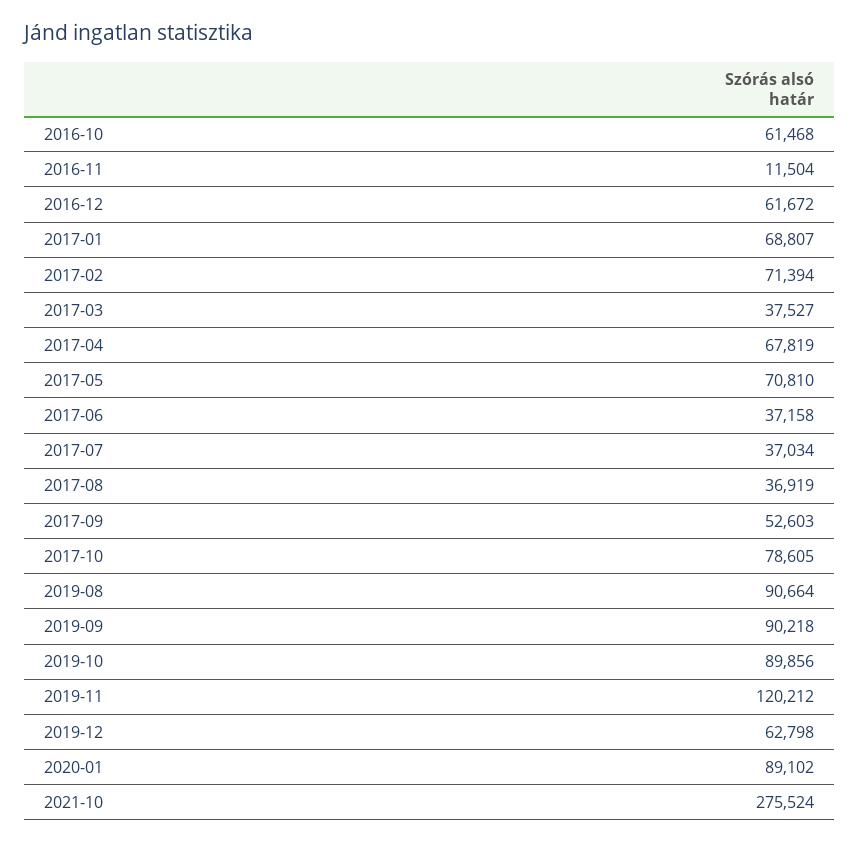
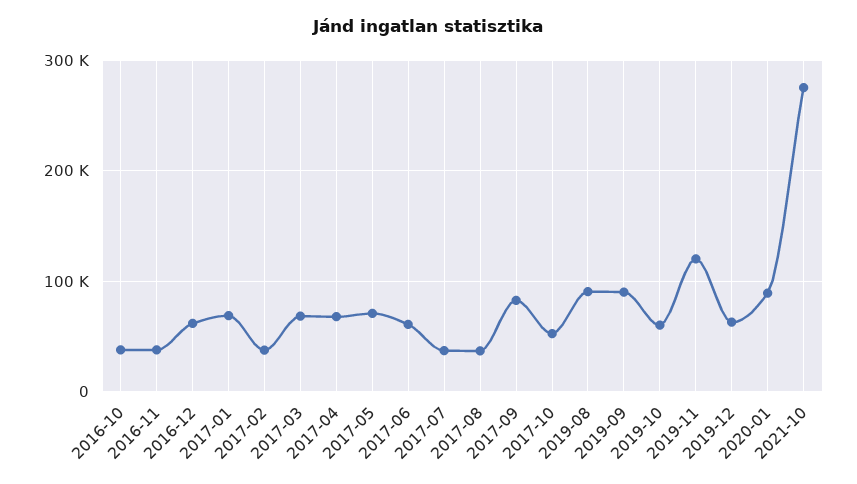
  {
-   "2016-10": 61468,
+   "2016-10": 40000,
-   "2016-11": 11504,
+   "2016-11": 40000,
    "2016-12": 61672,
    "2017-01": 68807,
-   "2017-02": 71394,
+   "2017-02": 40000,
-   "2017-03": 37527,
+   "2017-03": 70000,
    "2017-04": 67819,
    "2017-05": 70810,
-   "2017-06": 37158,
+   "2017-06": 60000,
    "2017-07": 37034,
    "2017-08": 36919,
-   "2017-09": 52603,
+   "2017-09": 80000,
-   "2017-10": 78605,
+   "2017-10": 50000,
    "2019-08": 90664,
    "2019-09": 90218,
-   "2019-10": 89856,
+   "2019-10": 60000,
    "2019-11": 120212,
    "2019-12": 62798,
    "2020-01": 89102,
    "2021-10": 275524
  }

